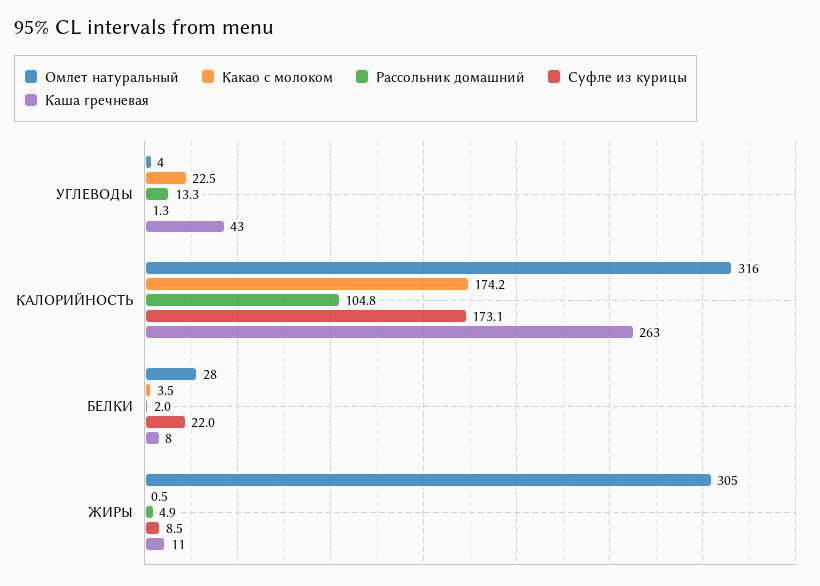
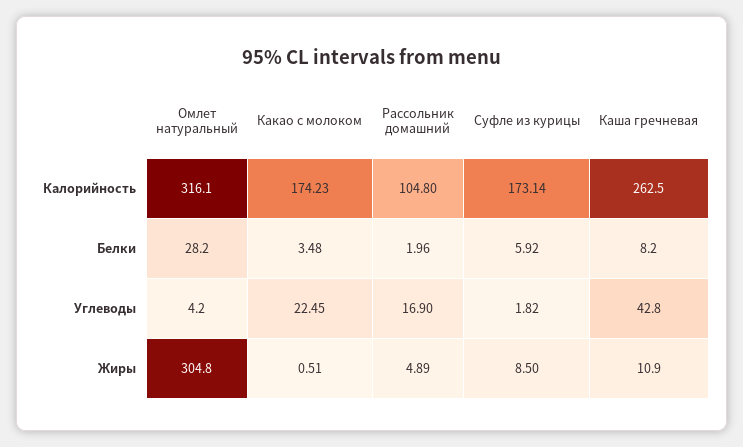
  {
    "Омлет натуральный": {
      "УГЛЕВОДЫ": 4.2,
      "КАЛОРИЙНОСТЬ": 316.1,
      "БЕЛКИ": 28.2,
      "ЖИРЫ": 304.8
    },
    "Какао с молоком": {
      "УГЛЕВОДЫ": 22.45,
      "КАЛОРИЙНОСТЬ": 174.23,
      "БЕЛКИ": 3.48,
      "ЖИРЫ": 0.51
    },
    "Рассольник домашний": {
-     "УГЛЕВОДЫ": 13.3,
+     "УГЛЕВОДЫ": 16.9,
      "КАЛОРИЙНОСТЬ": 104.8,
      "БЕЛКИ": 1.96,
      "ЖИРЫ": 4.89
    },
    "Суфле из курицы": {
-     "УГЛЕВОДЫ": 1.3,
+     "УГЛЕВОДЫ": 1.82,
      "КАЛОРИЙНОСТЬ": 173.14,
-     "БЕЛКИ": 22,
+     "БЕЛКИ": 5.92,
      "ЖИРЫ": 8.5
    },
    "Каша гречневая": {
      "УГЛЕВОДЫ": 42.8,
      "КАЛОРИЙНОСТЬ": 262.5,
      "БЕЛКИ": 8.2,
      "ЖИРЫ": 10.9
    }
  }

